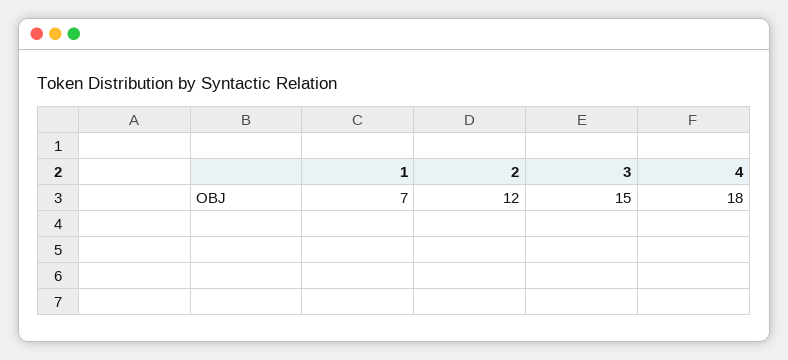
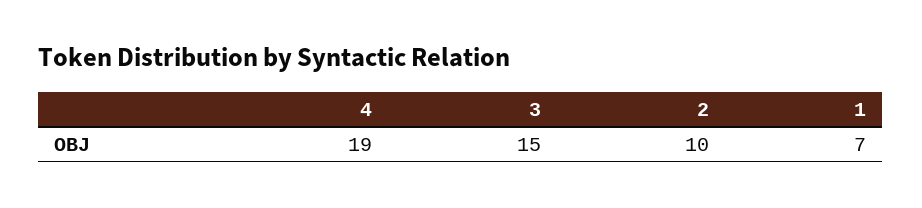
  {
    "1": 7,
-   "2": 12,
+   "2": 10,
    "3": 15,
-   "4": 18
+   "4": 19
  }

